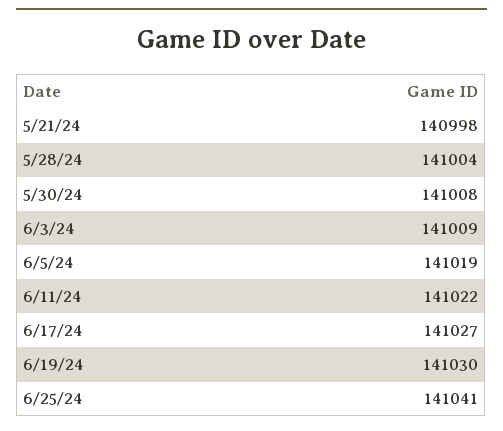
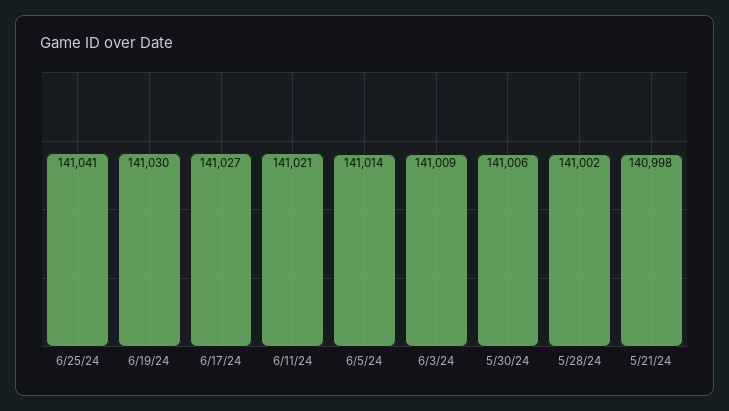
  {
    "5/21/24": 140998,
-   "5/28/24": 141004,
+   "5/28/24": 141002,
-   "5/30/24": 141008,
+   "5/30/24": 141006,
    "6/3/24": 141009,
-   "6/5/24": 141019,
+   "6/5/24": 141014,
-   "6/11/24": 141022,
+   "6/11/24": 141021,
    "6/17/24": 141027,
    "6/19/24": 141030,
    "6/25/24": 141041
  }

